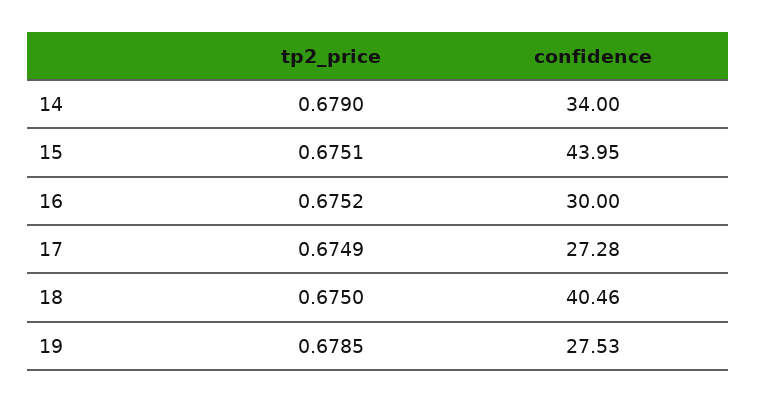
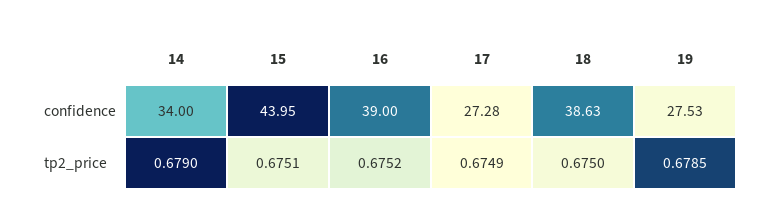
  {
    "tp2_price": {
      "14": 0.679,
      "15": 0.6751,
      "16": 0.6752,
      "17": 0.6749,
      "18": 0.675,
      "19": 0.6785
    },
    "confidence": {
      "14": 34,
      "15": 43.95,
-     "16": 30,
+     "16": 39,
      "17": 27.28,
-     "18": 40.46,
+     "18": 38.63,
      "19": 27.53
    }
  }

